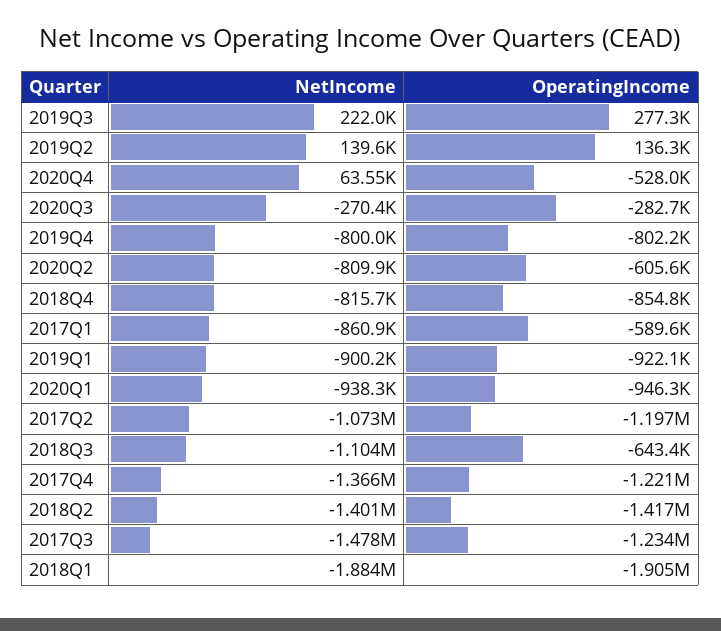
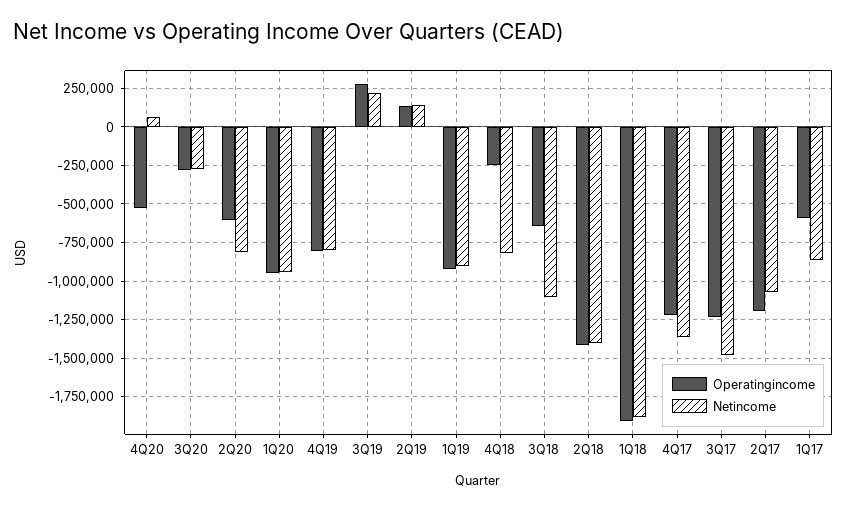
  {
    "NetIncome": {
      "2019Q3": 222000,
      "2019Q2": 139600,
      "2020Q4": 63550,
      "2020Q3": -270400,
      "2019Q4": -800000,
      "2020Q2": -809900,
      "2018Q4": -815700,
      "2017Q1": -860900,
      "2019Q1": -900200,
      "2020Q1": -938300,
      "2017Q2": -1073000,
      "2018Q3": -1104000,
      "2017Q4": -1366000,
      "2018Q2": -1401000,
      "2017Q3": -1478000,
      "2018Q1": -1884000
    },
    "OperatingIncome": {
      "2019Q3": 277300,
      "2019Q2": 136300,
      "2020Q4": -528000,
      "2020Q3": -282700,
      "2019Q4": -802200,
      "2020Q2": -605600,
-     "2018Q4": -854800,
+     "2018Q4": -250000,
      "2017Q1": -589600,
      "2019Q1": -922100,
      "2020Q1": -946300,
      "2017Q2": -1197000,
      "2018Q3": -643400,
      "2017Q4": -1221000,
      "2018Q2": -1417000,
      "2017Q3": -1234000,
      "2018Q1": -1905000
    }
  }

